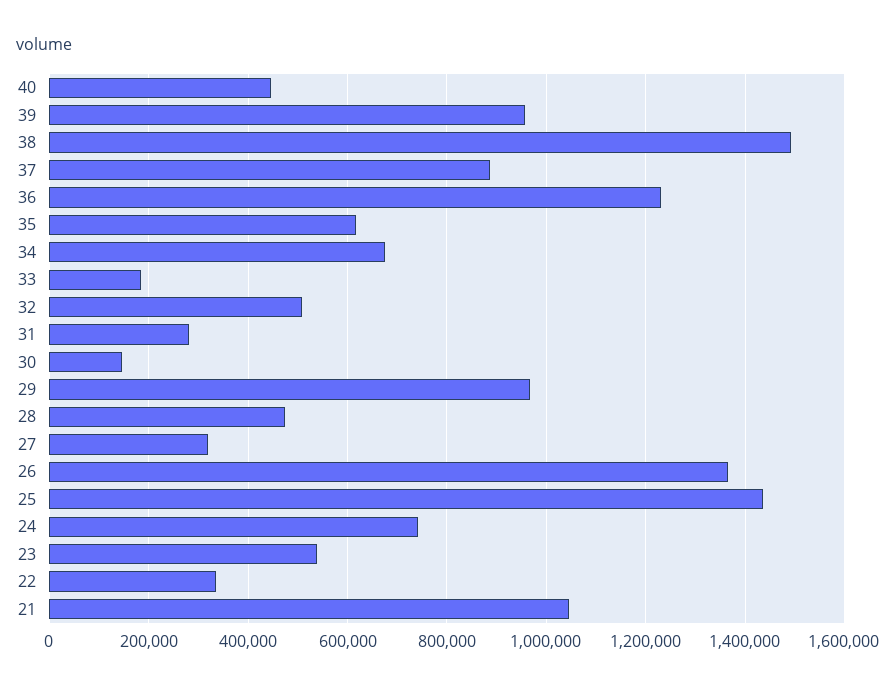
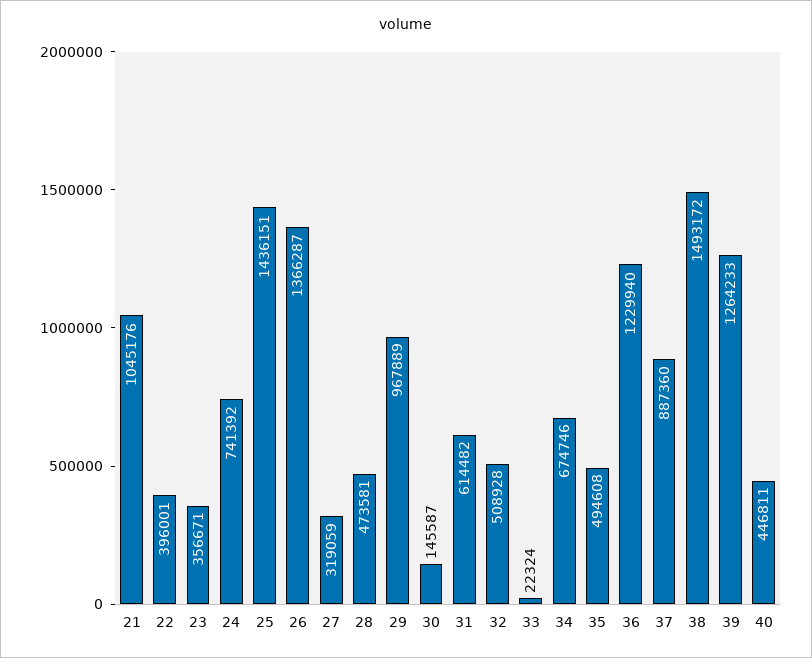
  {
    "40": 446811,
-   "39": 960000,
+   "39": 1264233,
    "38": 1493172,
    "37": 887360,
    "36": 1229940,
-   "35": 620000,
+   "35": 494608,
    "34": 674746,
-   "33": 180000,
+   "33": 22324,
    "32": 508928,
-   "31": 280000,
+   "31": 614482,
    "30": 145587,
    "29": 967889,
    "28": 473581,
    "27": 319059,
    "26": 1366287,
    "25": 1436151,
    "24": 741392,
-   "23": 540000,
+   "23": 356671,
-   "22": 340000,
+   "22": 396001,
    "21": 1045176
  }

